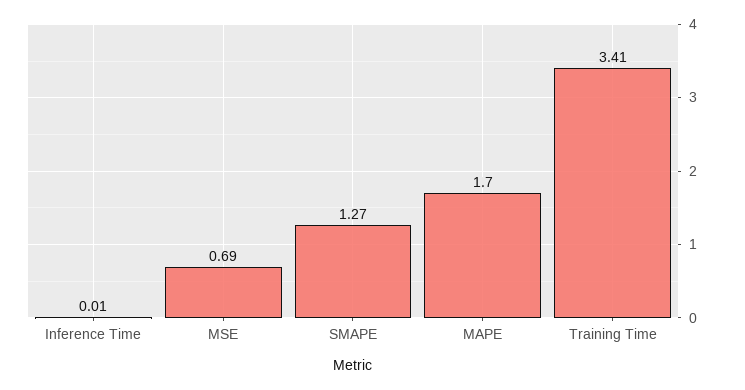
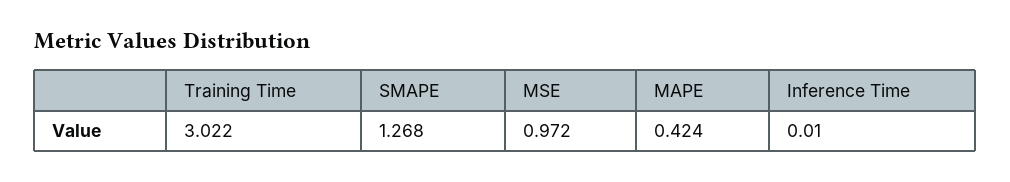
  {
    "Inference Time": 0.01,
-   "MSE": 0.69,
+   "MSE": 0.972,
    "SMAPE": 1.268,
-   "MAPE": 1.7,
+   "MAPE": 0.424,
-   "Training Time": 3.41
+   "Training Time": 3.022
  }

